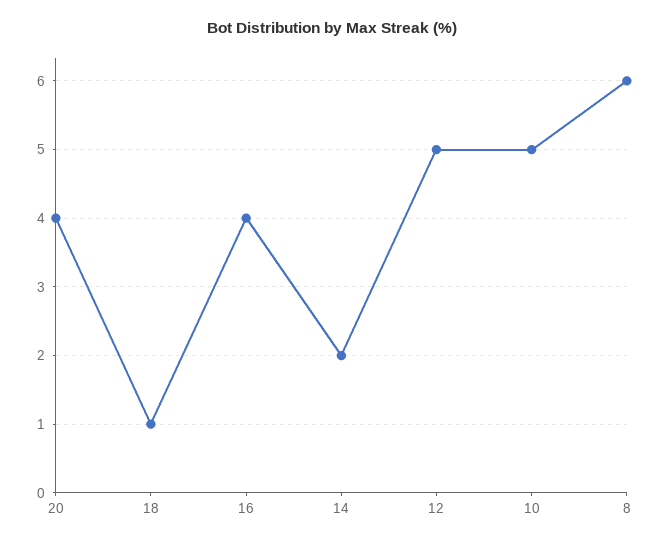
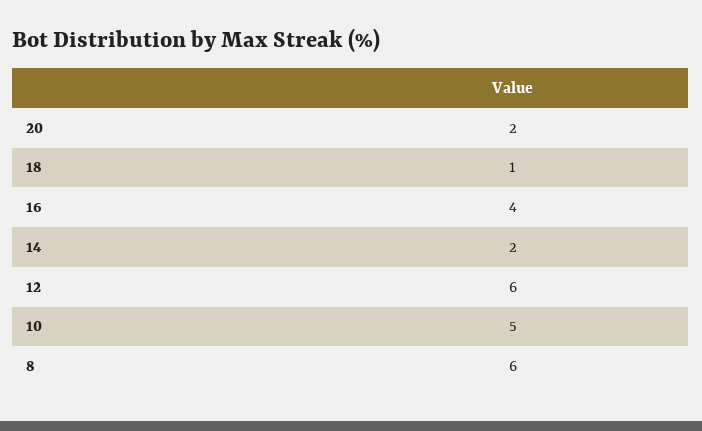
  {
-   "20": 4,
+   "20": 2,
    "18": 1,
    "16": 4,
    "14": 2,
-   "12": 5,
+   "12": 6,
    "10": 5,
    "8": 6
  }

